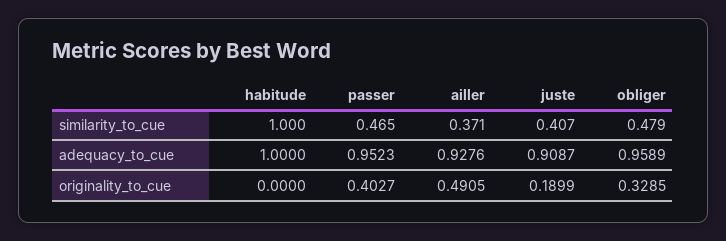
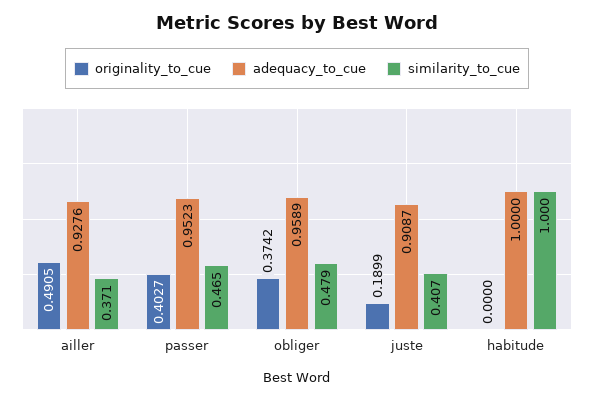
  {
    "similarity_to_cue": {
      "habitude": 1,
      "passer": 0.465,
      "ailler": 0.371,
      "juste": 0.407,
      "obliger": 0.479
    },
    "adequacy_to_cue": {
      "habitude": 1,
      "passer": 0.9523,
      "ailler": 0.9276,
      "juste": 0.9087,
      "obliger": 0.9589
    },
    "originality_to_cue": {
      "habitude": 0,
      "passer": 0.4027,
      "ailler": 0.4905,
      "juste": 0.1899,
-     "obliger": 0.3285
+     "obliger": 0.3742
    }
  }

